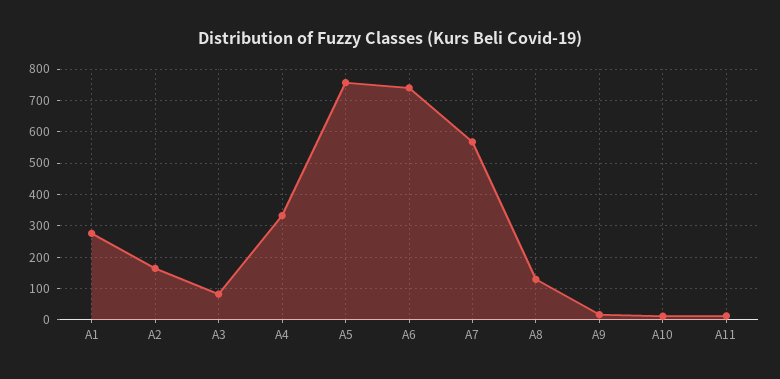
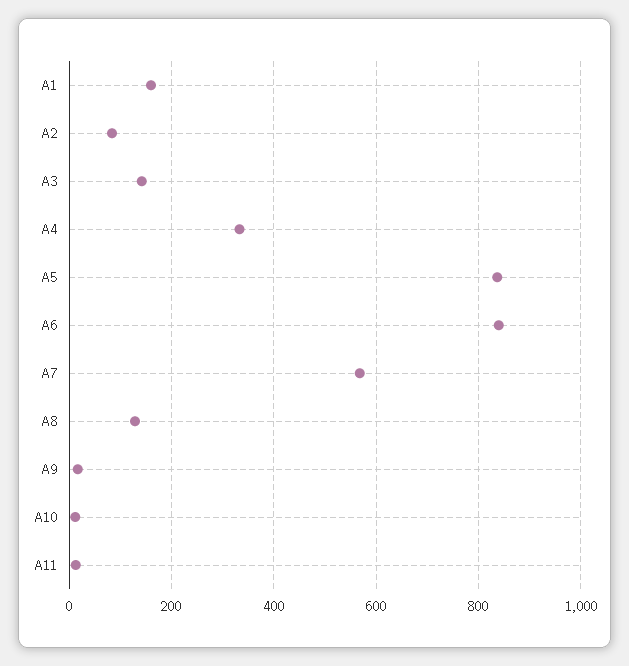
  {
-   "A1": 280,
+   "A1": 160,
-   "A2": 160,
+   "A2": 80,
-   "A3": 80,
+   "A3": 140,
    "A4": 340,
-   "A5": 760,
+   "A5": 840,
-   "A6": 740,
+   "A6": 840,
    "A7": 560,
    "A8": 120,
    "A9": 20,
    "A10": 20,
    "A11": 20
  }

